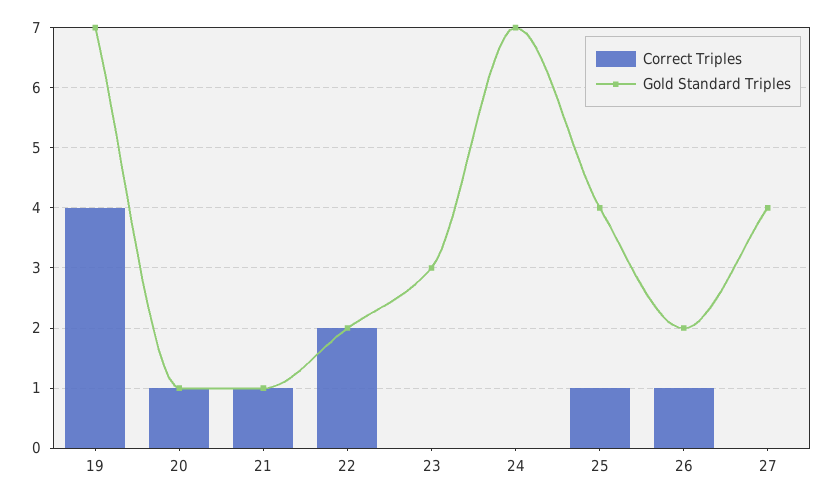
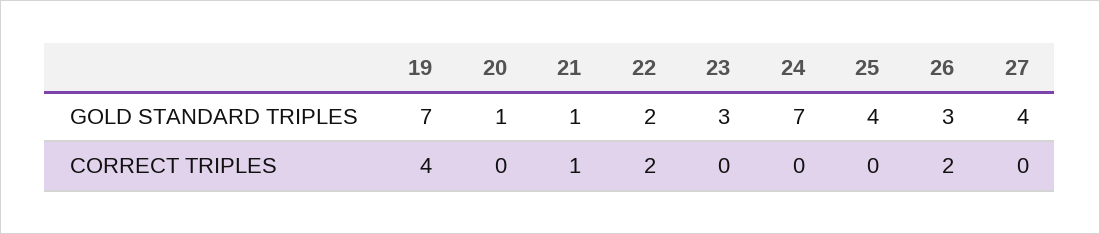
  {
    "Correct Triples": {
      "19": 4,
-     "20": 1,
+     "20": 0,
      "21": 1,
      "22": 2,
      "23": 0,
      "24": 0,
-     "25": 1,
+     "25": 0,
-     "26": 1,
+     "26": 2,
      "27": 0
    },
    "Gold Standard Triples": {
      "19": 7,
      "20": 1,
      "21": 1,
      "22": 2,
      "23": 3,
      "24": 7,
      "25": 4,
-     "26": 2,
+     "26": 3,
      "27": 4
    }
  }

